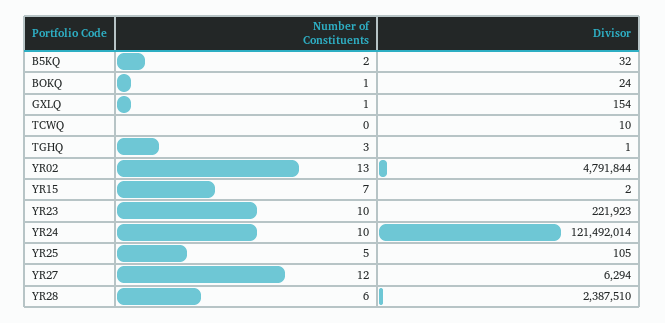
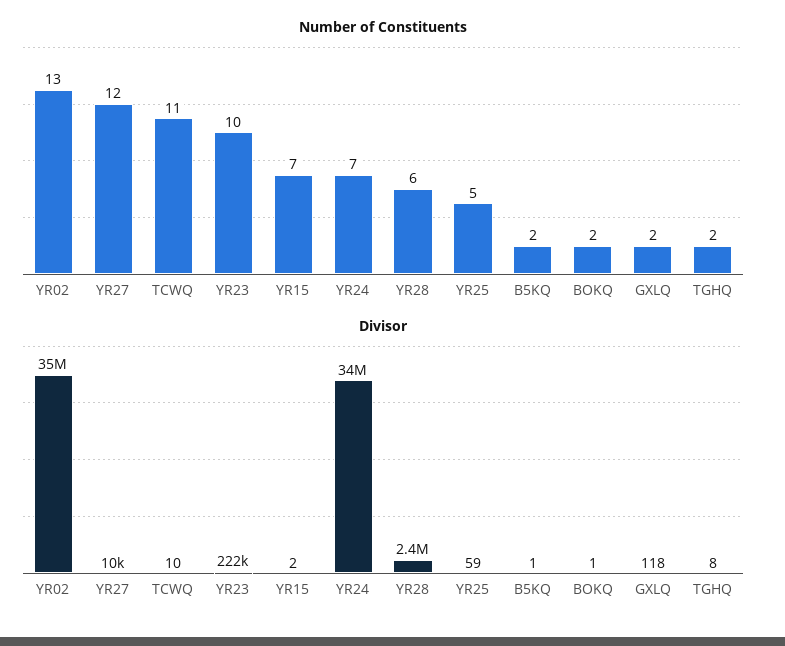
  {
    "Number of Constituents": {
      "B5KQ": 2,
-     "BOKQ": 1,
+     "BOKQ": 2,
-     "GXLQ": 1,
+     "GXLQ": 2,
-     "TCWQ": 0,
+     "TCWQ": 11,
-     "TGHQ": 3,
+     "TGHQ": 2,
      "YR02": 13,
      "YR15": 7,
      "YR23": 10,
-     "YR24": 10,
+     "YR24": 7,
      "YR25": 5,
      "YR27": 12,
      "YR28": 6
    },
    "Divisor": {
-     "B5KQ": 32,
+     "B5KQ": 1,
-     "BOKQ": 24,
+     "BOKQ": 1,
-     "GXLQ": 154,
+     "GXLQ": 118,
      "TCWQ": 10,
-     "TGHQ": 1,
+     "TGHQ": 8,
-     "YR02": 4791844,
+     "YR02": 35000000,
      "YR15": 2,
      "YR23": 221923,
-     "YR24": 121492014,
+     "YR24": 34000000,
-     "YR25": 105,
+     "YR25": 59,
-     "YR27": 6294,
+     "YR27": 10000,
      "YR28": 2387510
    }
  }

